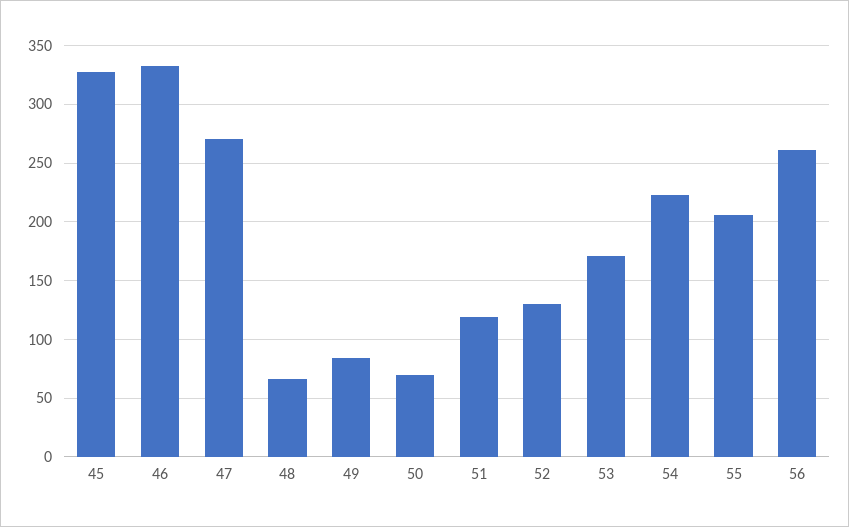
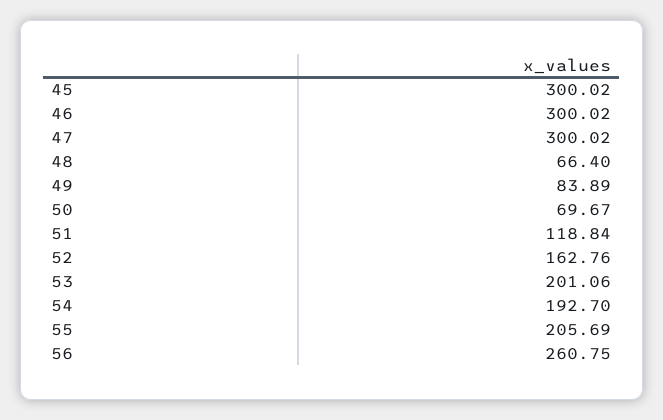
  {
-   "45": 330,
+   "45": 300.02,
-   "46": 330,
+   "46": 300.02,
-   "47": 270,
+   "47": 300.02,
    "48": 66.4,
    "49": 83.89,
    "50": 69.67,
    "51": 118.84,
-   "52": 130,
+   "52": 162.76,
-   "53": 170,
+   "53": 201.06,
-   "54": 220,
+   "54": 192.7,
    "55": 205.69,
    "56": 260.75
  }

